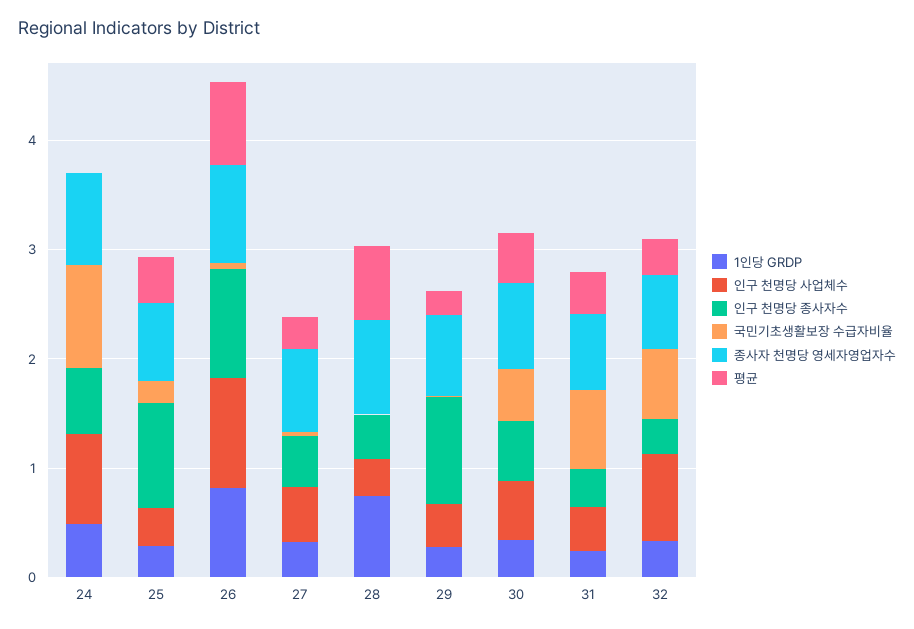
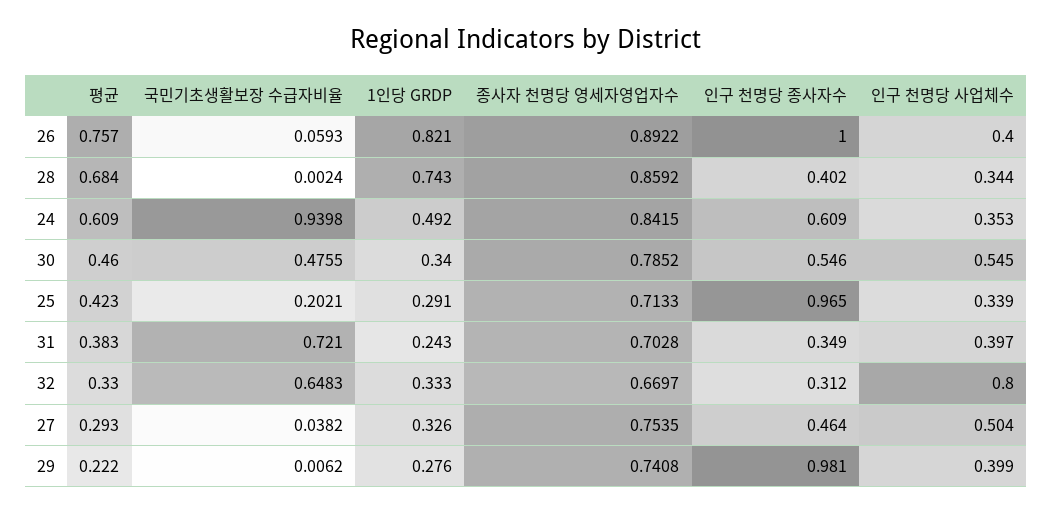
  {
    "1인당 GRDP": {
      "24": 0.492,
      "25": 0.291,
      "26": 0.821,
      "27": 0.326,
      "28": 0.743,
      "29": 0.276,
      "30": 0.34,
      "31": 0.243,
      "32": 0.333
    },
    "인구 천명당 사업체수": {
-     "24": 0.8,
+     "24": 0.353,
      "25": 0.339,
-     "26": 1,
+     "26": 0.4,
      "27": 0.504,
      "28": 0.344,
      "29": 0.399,
      "30": 0.545,
      "31": 0.397,
      "32": 0.8
    },
    "인구 천명당 종사자수": {
      "24": 0.609,
      "25": 0.965,
      "26": 1,
      "27": 0.464,
      "28": 0.402,
      "29": 0.981,
      "30": 0.546,
      "31": 0.349,
      "32": 0.312
    },
    "국민기초생활보장 수급자비율": {
      "24": 0.9398,
      "25": 0.2021,
      "26": 0.0593,
      "27": 0.0382,
      "28": 0.0024,
      "29": 0.0062,
      "30": 0.4755,
      "31": 0.721,
      "32": 0.6483
    },
    "종사자 천명당 영세자영업자수": {
      "24": 0.8415,
      "25": 0.7133,
      "26": 0.8922,
      "27": 0.7535,
      "28": 0.8592,
      "29": 0.7408,
      "30": 0.7852,
      "31": 0.7028,
      "32": 0.6697
    },
    "평균": {
-     "24": 0,
+     "24": 0.609,
      "25": 0.423,
      "26": 0.757,
      "27": 0.293,
      "28": 0.684,
      "29": 0.222,
      "30": 0.46,
      "31": 0.383,
      "32": 0.33
    }
  }

